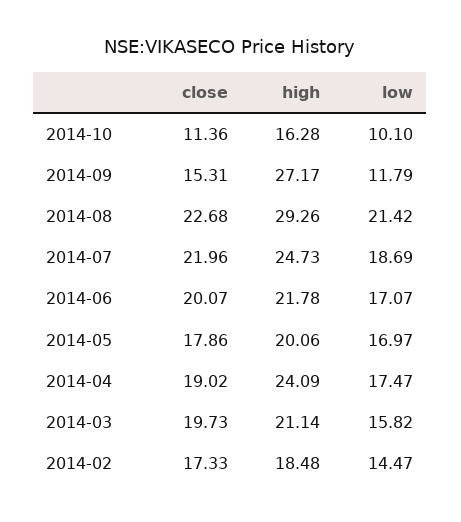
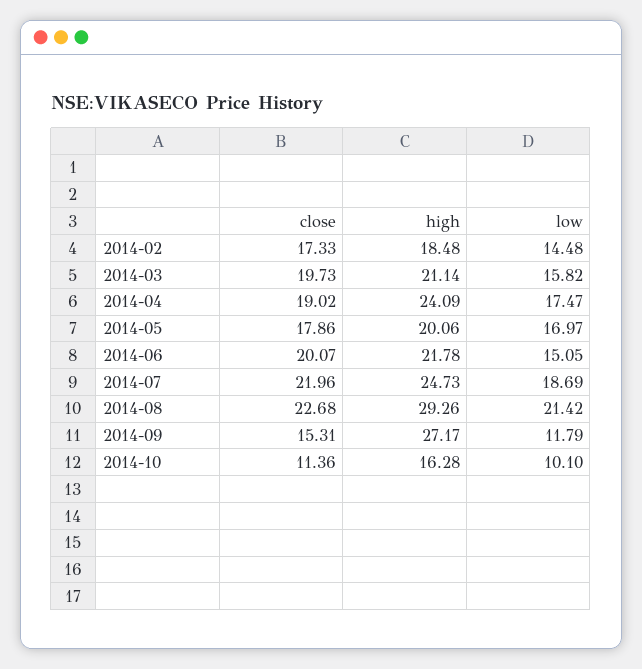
  {
    "close": {
      "2014-10": 11.36,
      "2014-09": 15.31,
      "2014-08": 22.68,
      "2014-07": 21.96,
      "2014-06": 20.07,
      "2014-05": 17.86,
      "2014-04": 19.02,
      "2014-03": 19.73,
      "2014-02": 17.33
    },
    "high": {
      "2014-10": 16.28,
      "2014-09": 27.17,
      "2014-08": 29.26,
      "2014-07": 24.73,
      "2014-06": 21.78,
      "2014-05": 20.06,
      "2014-04": 24.09,
      "2014-03": 21.14,
      "2014-02": 18.48
    },
    "low": {
      "2014-10": 10.1,
      "2014-09": 11.79,
      "2014-08": 21.42,
      "2014-07": 18.69,
-     "2014-06": 17.07,
+     "2014-06": 15.05,
      "2014-05": 16.97,
      "2014-04": 17.47,
      "2014-03": 15.82,
-     "2014-02": 14.47
+     "2014-02": 14.48
    }
  }

